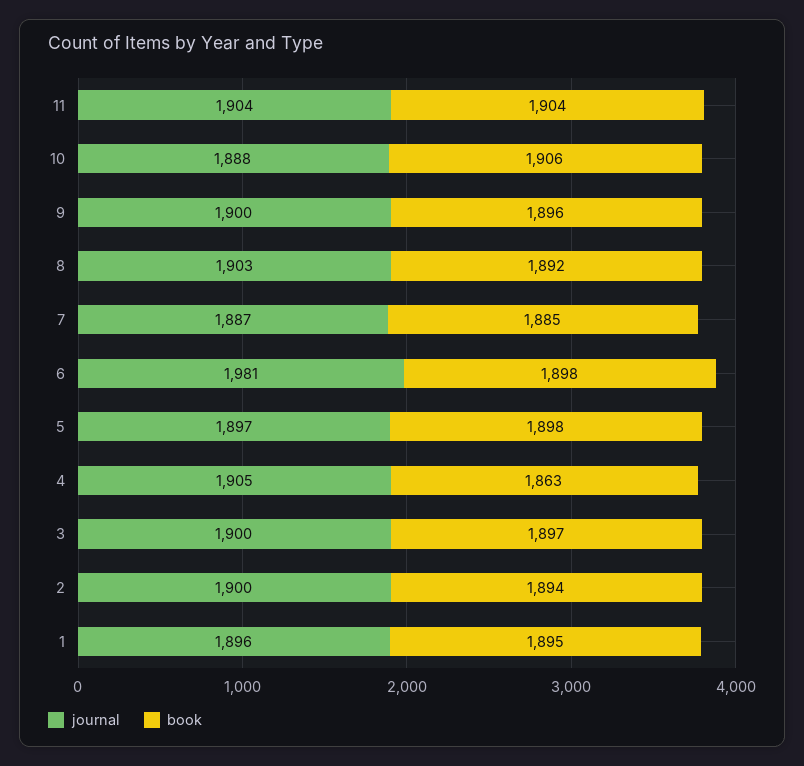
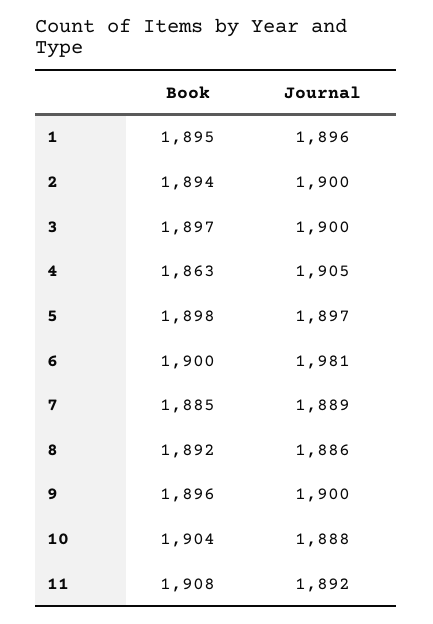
  {
    "journal": {
-     "11": 1904,
+     "11": 1892,
      "10": 1888,
      "9": 1900,
-     "8": 1903,
+     "8": 1886,
-     "7": 1887,
+     "7": 1889,
      "6": 1981,
      "5": 1897,
      "4": 1905,
      "3": 1900,
      "2": 1900,
      "1": 1896
    },
    "book": {
-     "11": 1904,
+     "11": 1908,
-     "10": 1906,
+     "10": 1904,
      "9": 1896,
      "8": 1892,
      "7": 1885,
-     "6": 1898,
+     "6": 1900,
      "5": 1898,
      "4": 1863,
      "3": 1897,
      "2": 1894,
      "1": 1895
    }
  }

